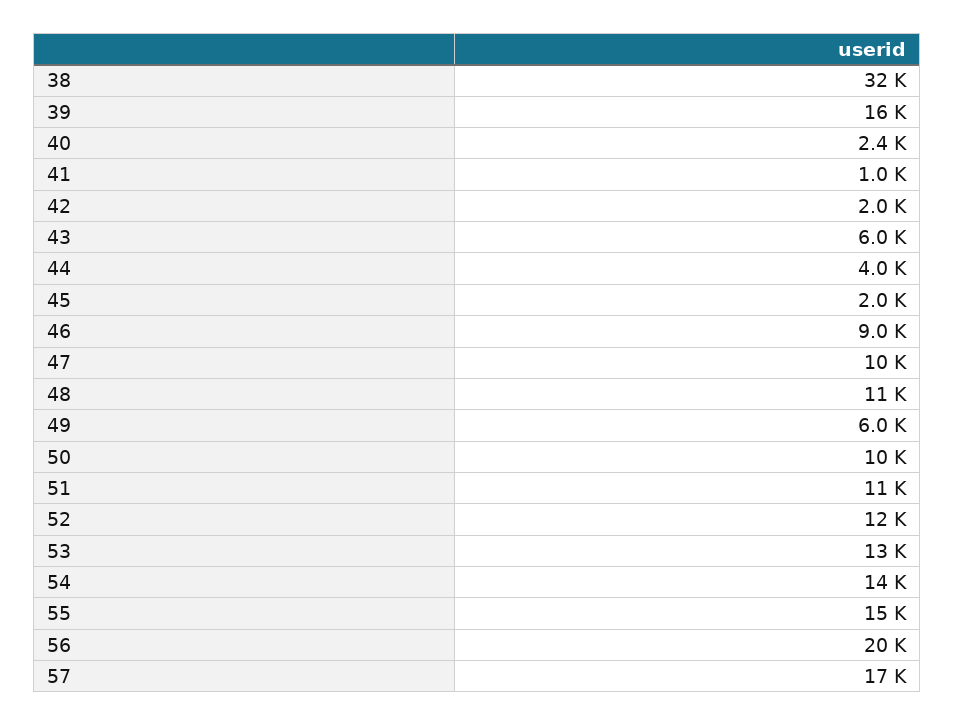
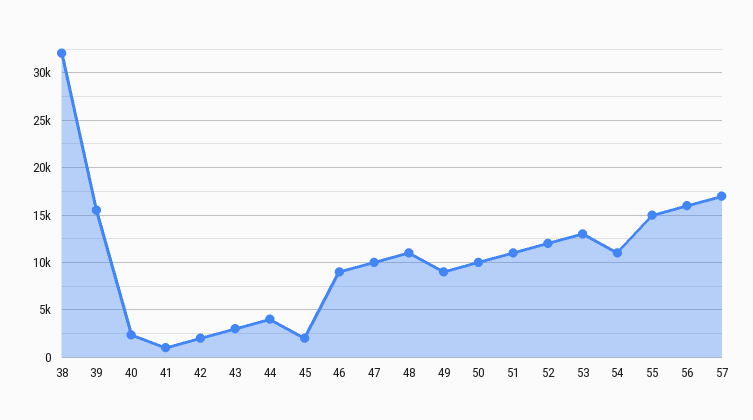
  {
    "38": 32000,
    "39": 16000,
    "40": 2400,
    "41": 1000,
    "42": 2000,
-   "43": 6000,
+   "43": 3000,
    "44": 4000,
    "45": 2000,
    "46": 9000,
    "47": 10000,
    "48": 11000,
-   "49": 6000,
+   "49": 9000,
    "50": 10000,
    "51": 11000,
    "52": 12000,
    "53": 13000,
-   "54": 14000,
+   "54": 11000,
    "55": 15000,
-   "56": 20000,
+   "56": 16000,
    "57": 17000
  }

